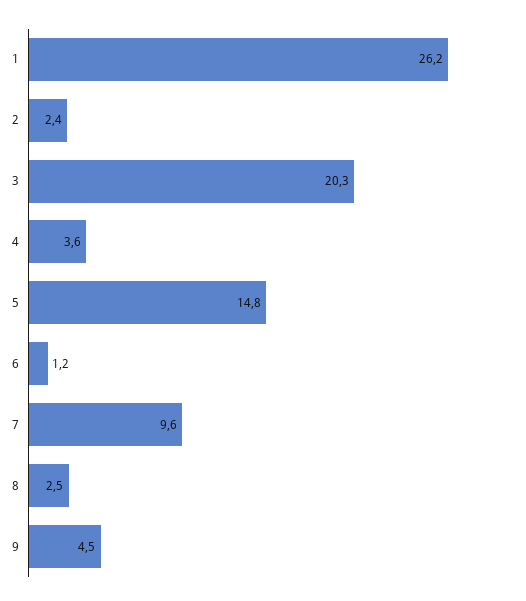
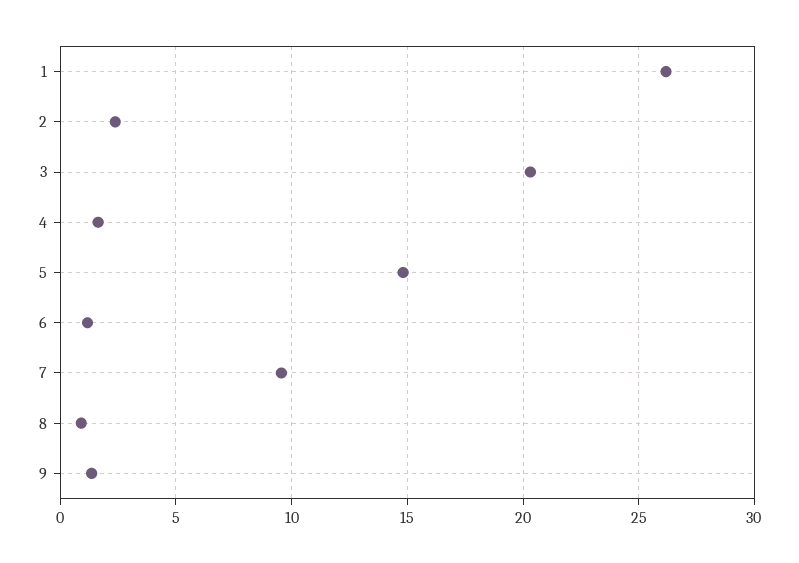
  {
    "1": 26.2,
    "2": 2.4,
    "3": 20.3,
-   "4": 3.6,
+   "4": 1.5,
    "5": 14.8,
    "6": 1.2,
    "7": 9.6,
-   "8": 2.5,
+   "8": 1,
-   "9": 4.5
+   "9": 1.5
  }

